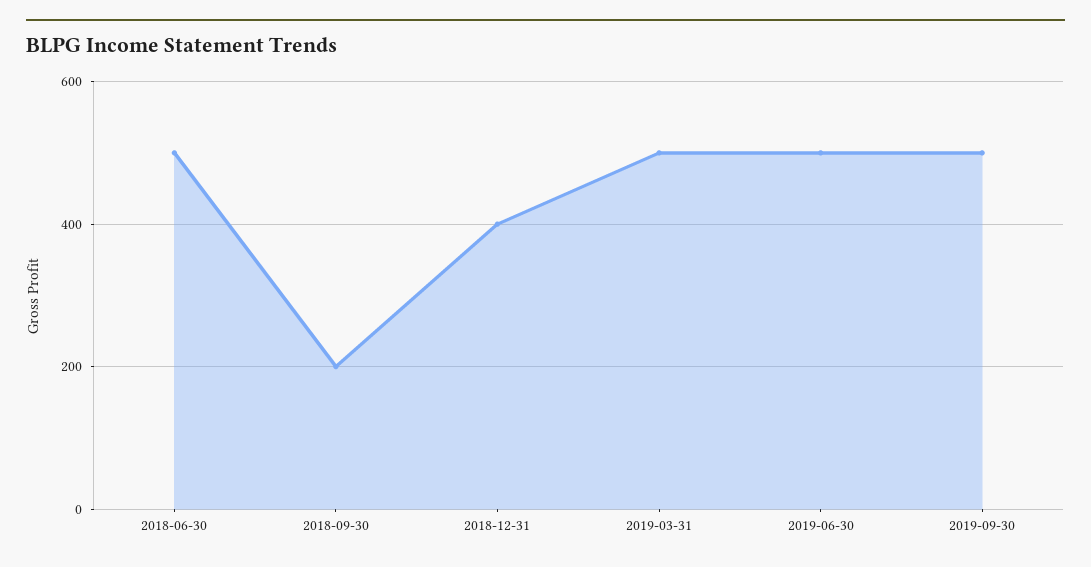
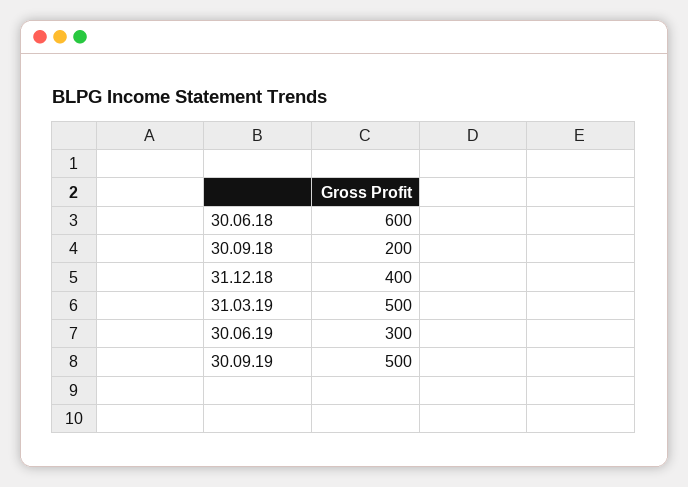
  {
-   "2018-06-30": 500,
+   "2018-06-30": 600,
    "2018-09-30": 200,
    "2018-12-31": 400,
    "2019-03-31": 500,
-   "2019-06-30": 500,
+   "2019-06-30": 300,
    "2019-09-30": 500
  }

